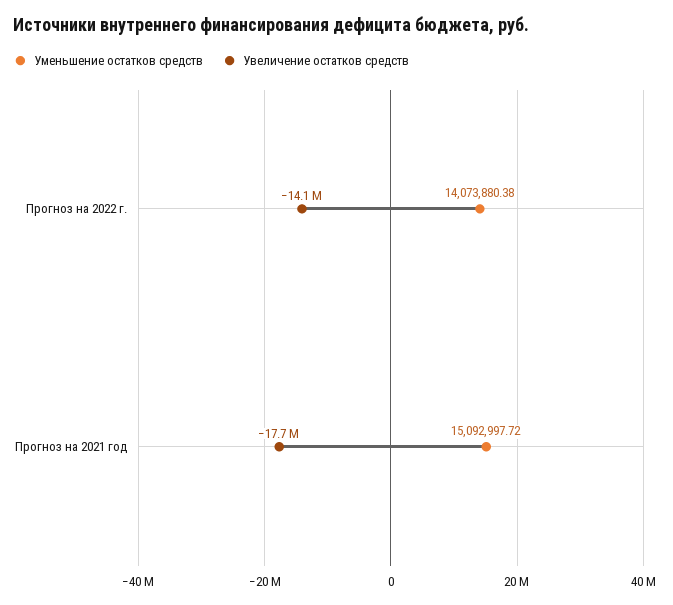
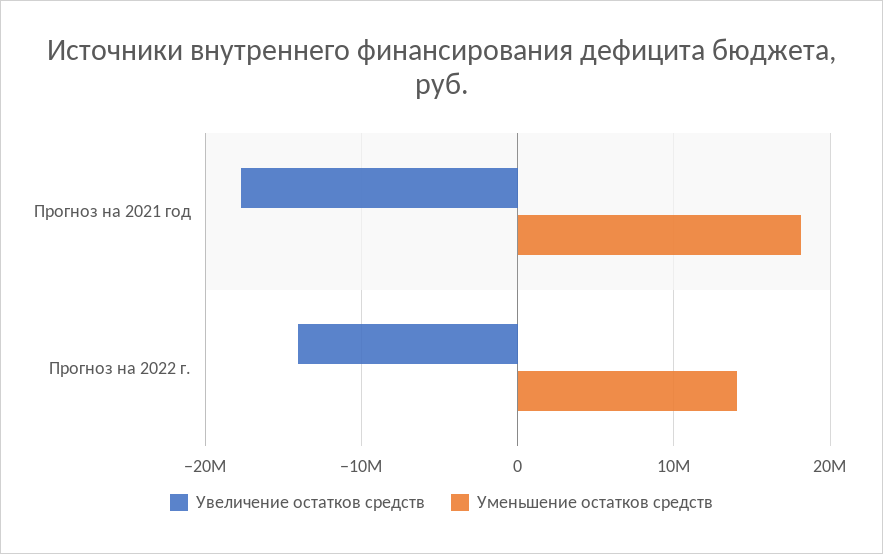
  {
    "Уменьшение остатков средств": {
      "Прогноз на 2022 г.": 14073880.38,
-     "Прогноз на 2021 год": 15092997.72
+     "Прогноз на 2021 год": 18000000
    },
    "Увеличение остатков средств": {
      "Прогноз на 2022 г.": -14100000,
      "Прогноз на 2021 год": -17700000
    }
  }

